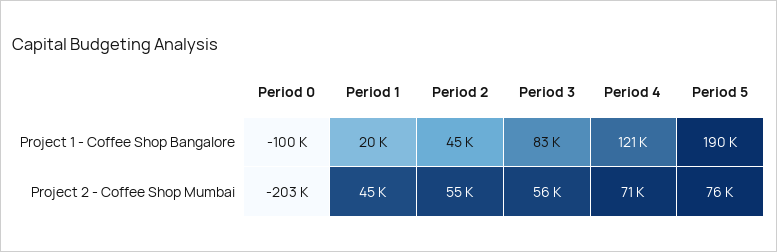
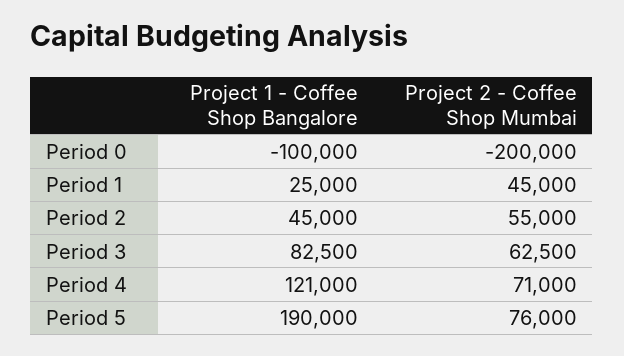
  {
    "Period 0": {
      "Project 1 - Coffee Shop Bangalore": -100000,
-     "Project 2 - Coffee Shop Mumbai": -203000
+     "Project 2 - Coffee Shop Mumbai": -200000
    },
    "Period 1": {
-     "Project 1 - Coffee Shop Bangalore": 20000,
+     "Project 1 - Coffee Shop Bangalore": 25000,
      "Project 2 - Coffee Shop Mumbai": 45000
    },
    "Period 2": {
      "Project 1 - Coffee Shop Bangalore": 45000,
      "Project 2 - Coffee Shop Mumbai": 55000
    },
    "Period 3": {
      "Project 1 - Coffee Shop Bangalore": 82500,
-     "Project 2 - Coffee Shop Mumbai": 56000
+     "Project 2 - Coffee Shop Mumbai": 62500
    },
    "Period 4": {
      "Project 1 - Coffee Shop Bangalore": 121000,
      "Project 2 - Coffee Shop Mumbai": 71000
    },
    "Period 5": {
      "Project 1 - Coffee Shop Bangalore": 190000,
      "Project 2 - Coffee Shop Mumbai": 76000
    }
  }

